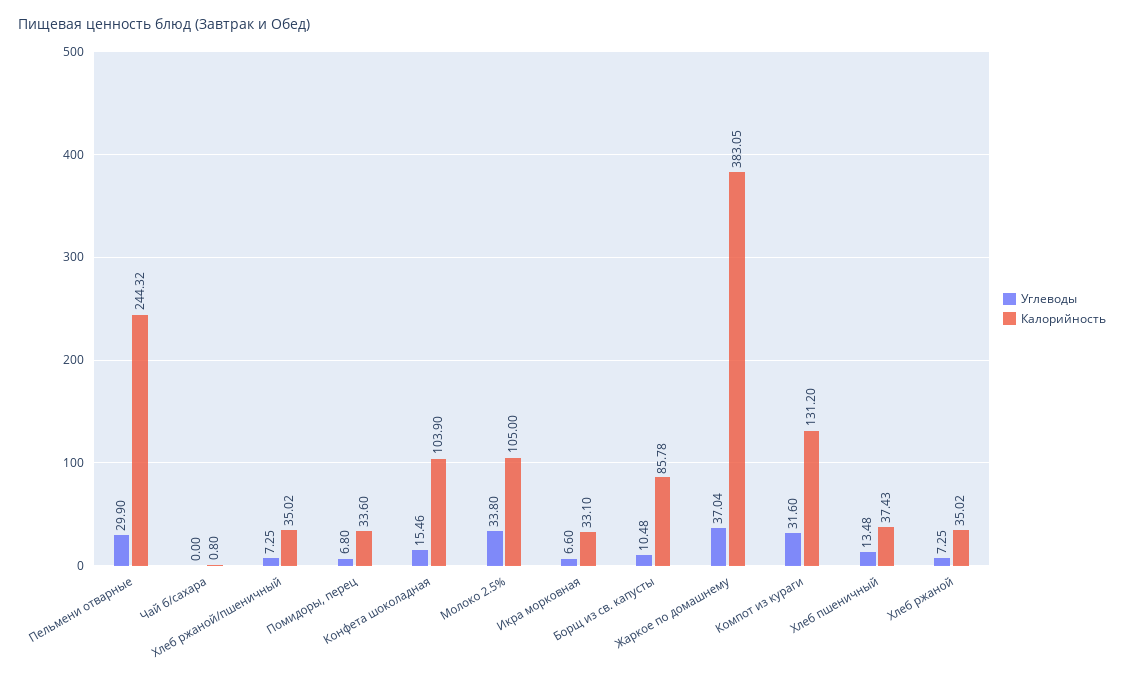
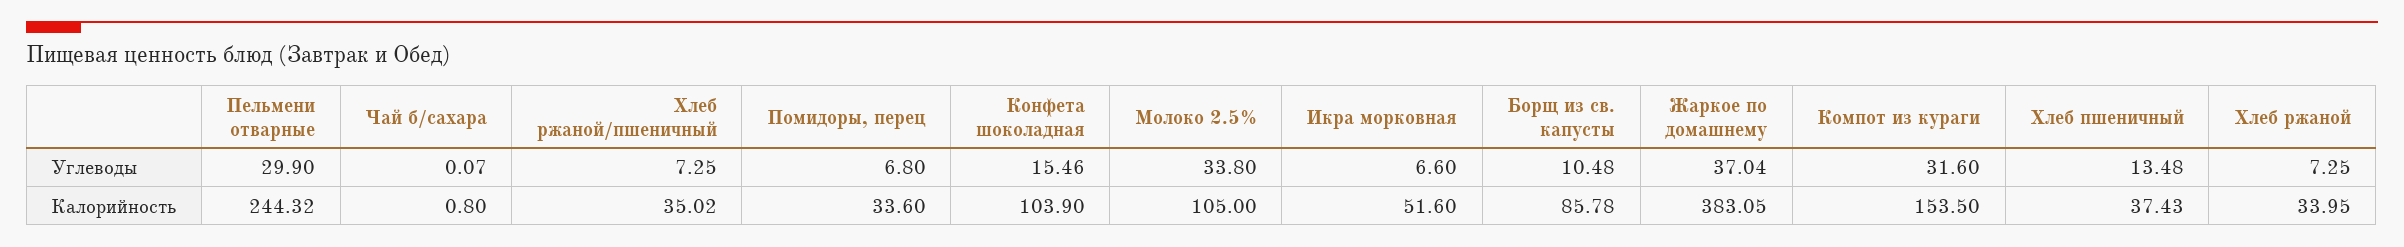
  {
    "Углеводы": {
      "Пельмени отварные": 29.9,
-     "Чай б/сахара": 0,
+     "Чай б/сахара": 0.07,
      "Хлеб ржаной/пшеничный": 7.25,
      "Помидоры, перец": 6.8,
      "Конфета шоколадная": 15.46,
      "Молоко 2.5%": 33.8,
      "Икра морковная": 6.6,
      "Борщ из св. капусты": 10.48,
      "Жаркое по домашнему": 37.04,
      "Компот из кураги": 31.6,
      "Хлеб пшеничный": 13.48,
      "Хлеб ржаной": 7.25
    },
    "Калорийность": {
      "Пельмени отварные": 244.32,
      "Чай б/сахара": 0.8,
      "Хлеб ржаной/пшеничный": 35.02,
      "Помидоры, перец": 33.6,
      "Конфета шоколадная": 103.9,
      "Молоко 2.5%": 105,
-     "Икра морковная": 33.1,
+     "Икра морковная": 51.6,
      "Борщ из св. капусты": 85.78,
      "Жаркое по домашнему": 383.05,
-     "Компот из кураги": 131.2,
+     "Компот из кураги": 153.5,
      "Хлеб пшеничный": 37.43,
-     "Хлеб ржаной": 35.02
+     "Хлеб ржаной": 33.95
    }
  }

